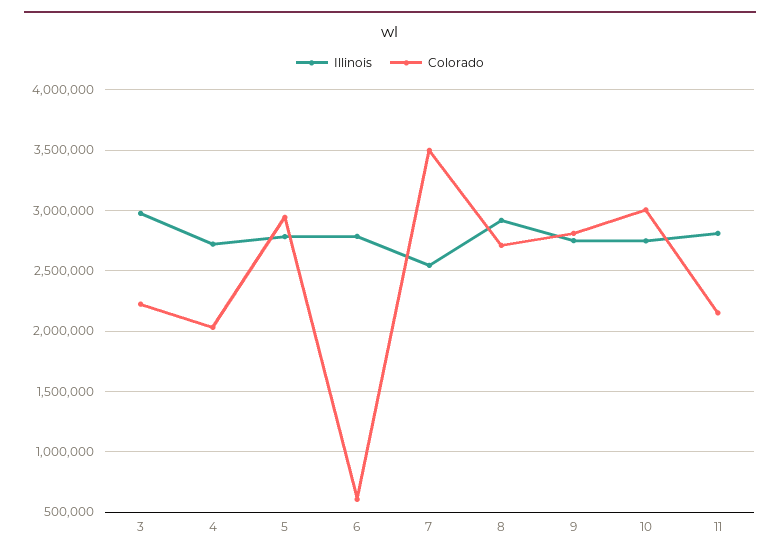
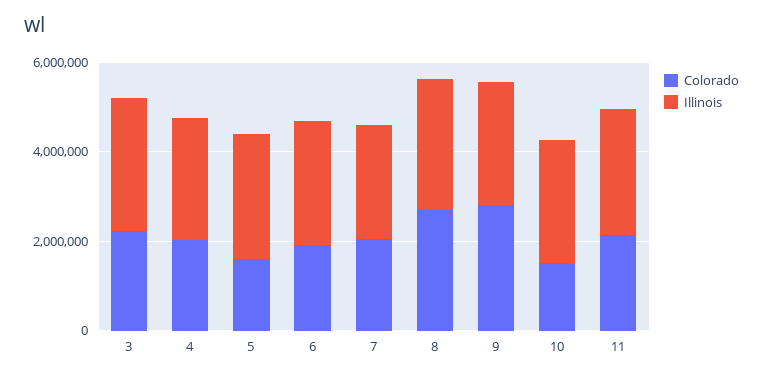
  {
    "Illinois": {
      "3": 3000000,
      "4": 2700000,
      "5": 2800000,
      "6": 2800000,
      "7": 2550000,
      "8": 2900000,
      "9": 2750000,
      "10": 2750000,
      "11": 2800000
    },
    "Colorado": {
      "3": 2200000,
      "4": 2050000,
-     "5": 2950000,
+     "5": 1500000,
-     "6": 600000,
+     "6": 2000000,
-     "7": 3500000,
+     "7": 2000000,
      "8": 2700000,
      "9": 2800000,
-     "10": 3000000,
+     "10": 1500000,
      "11": 2150000
    }
  }

